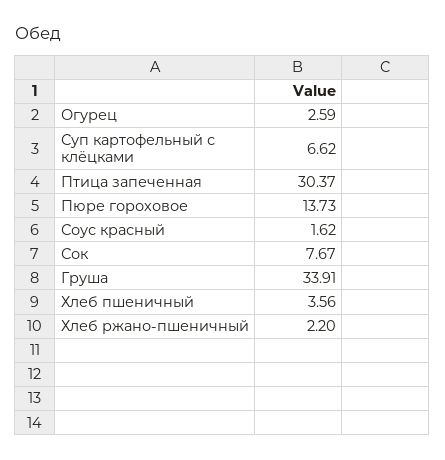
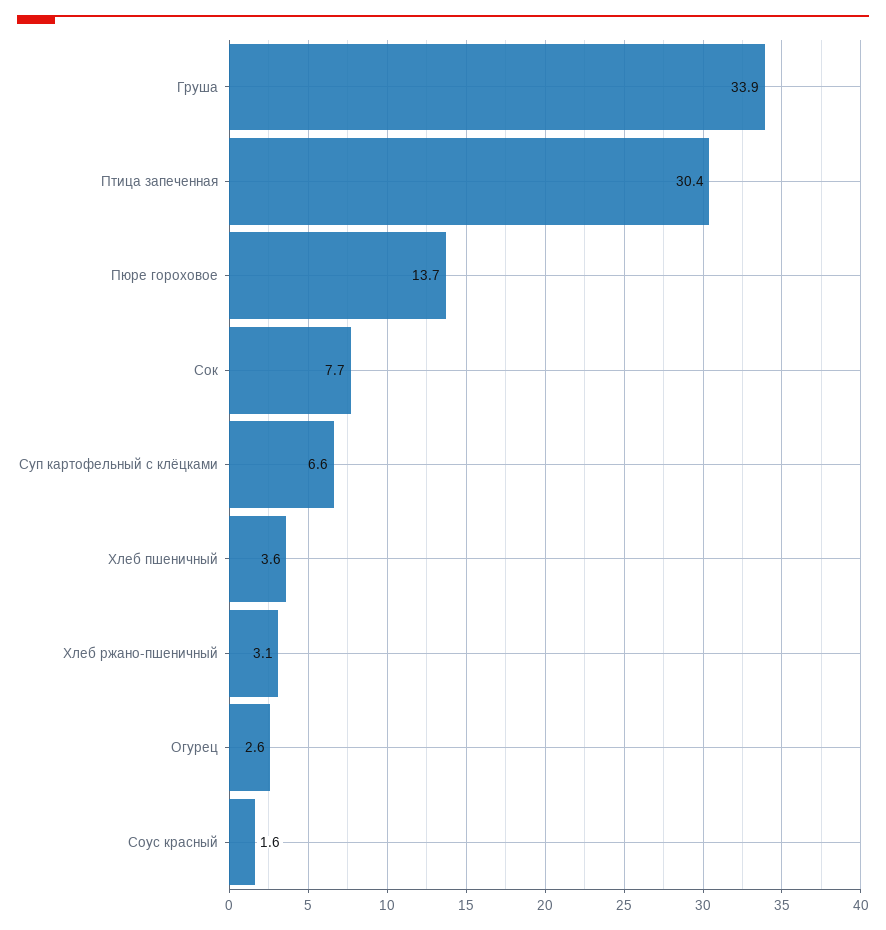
  {
    "Огурец": 2.59,
    "Суп картофельный с клёцками": 6.62,
    "Птица запеченная": 30.37,
    "Пюре гороховое": 13.73,
    "Соус красный": 1.62,
    "Сок": 7.67,
    "Груша": 33.91,
    "Хлеб пшеничный": 3.56,
-   "Хлеб ржано-пшеничный": 2.2
+   "Хлеб ржано-пшеничный": 3.1
  }

